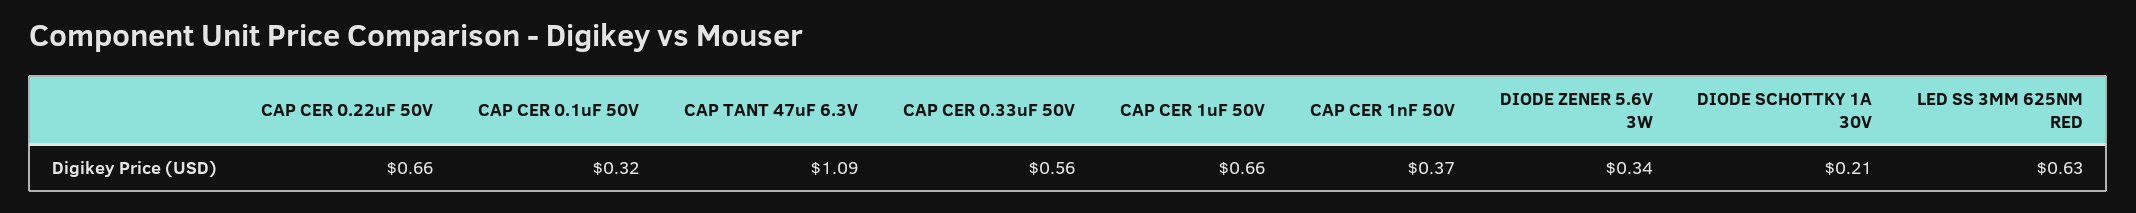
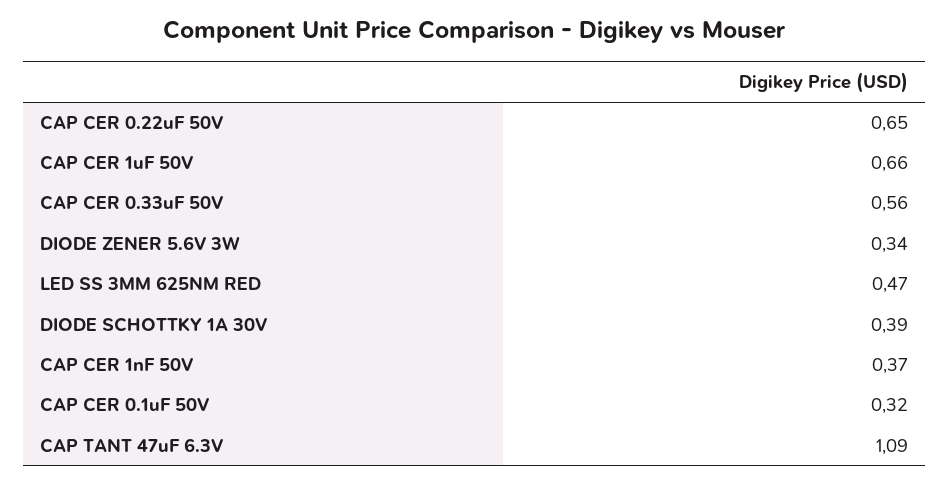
  {
-   "CAP CER 0.22uF 50V": 0.66,
+   "CAP CER 0.22uF 50V": 0.65,
    "CAP CER 0.1uF 50V": 0.32,
    "CAP TANT 47uF 6.3V": 1.09,
    "CAP CER 0.33uF 50V": 0.56,
    "CAP CER 1uF 50V": 0.66,
    "CAP CER 1nF 50V": 0.37,
    "DIODE ZENER 5.6V 3W": 0.34,
-   "DIODE SCHOTTKY 1A 30V": 0.21,
+   "DIODE SCHOTTKY 1A 30V": 0.39,
-   "LED SS 3MM 625NM RED": 0.63
+   "LED SS 3MM 625NM RED": 0.47
  }

